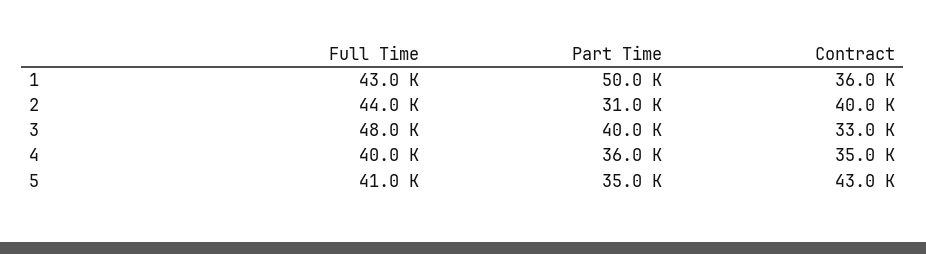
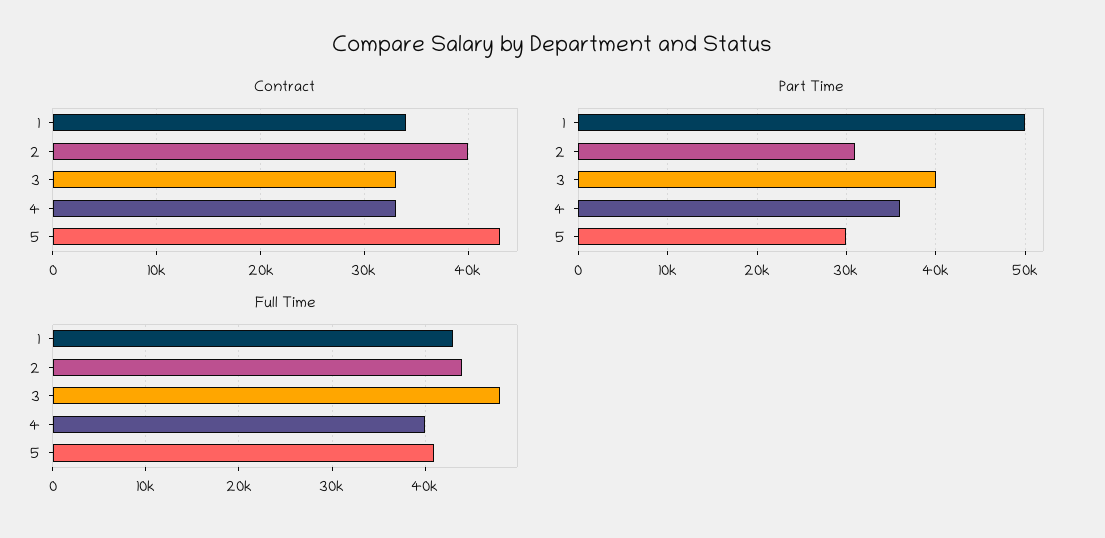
  {
    "Full Time": {
      "1": 43000,
      "2": 44000,
      "3": 48000,
      "4": 40000,
      "5": 41000
    },
    "Part Time": {
      "1": 50000,
      "2": 31000,
      "3": 40000,
      "4": 36000,
-     "5": 35000
+     "5": 30000
    },
    "Contract": {
-     "1": 36000,
+     "1": 34000,
      "2": 40000,
      "3": 33000,
-     "4": 35000,
+     "4": 33000,
      "5": 43000
    }
  }

